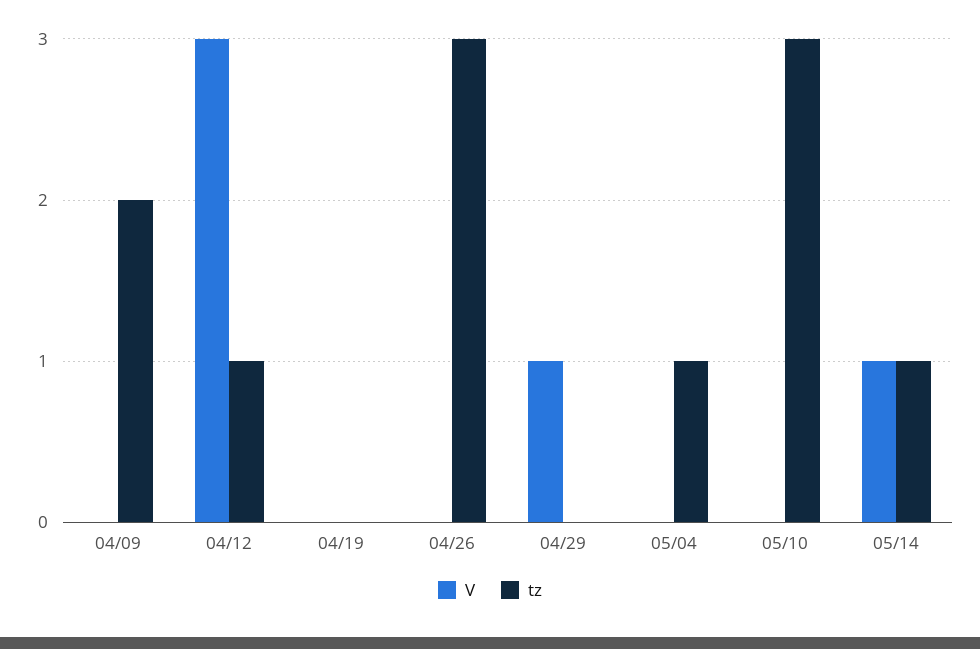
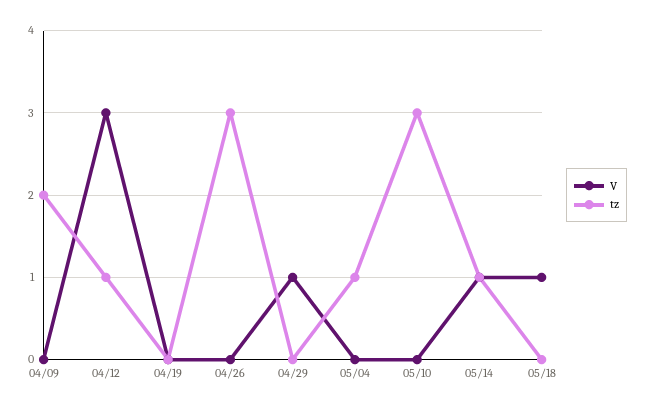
  {
    "V": {
      "04/09": 0,
      "04/12": 3,
      "04/19": 0,
      "04/26": 0,
      "04/29": 1,
      "05/04": 0,
      "05/10": 0,
-     "05/14": 1
+     "05/14": 1,
+     "05/18": 1
    },
    "tz": {
      "04/09": 2,
      "04/12": 1,
      "04/19": 0,
      "04/26": 3,
      "04/29": 0,
      "05/04": 1,
      "05/10": 3,
-     "05/14": 1
+     "05/14": 1,
+     "05/18": 0
    }
  }

